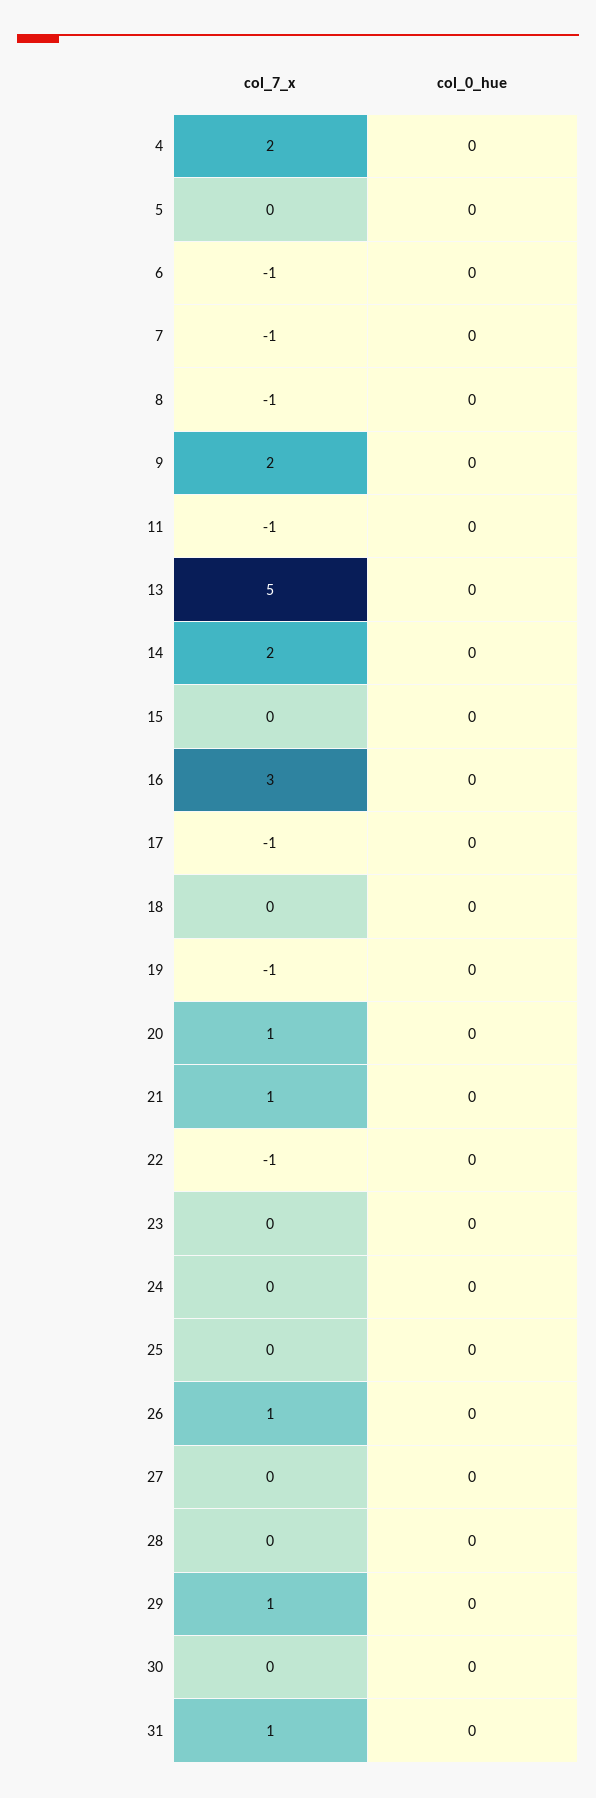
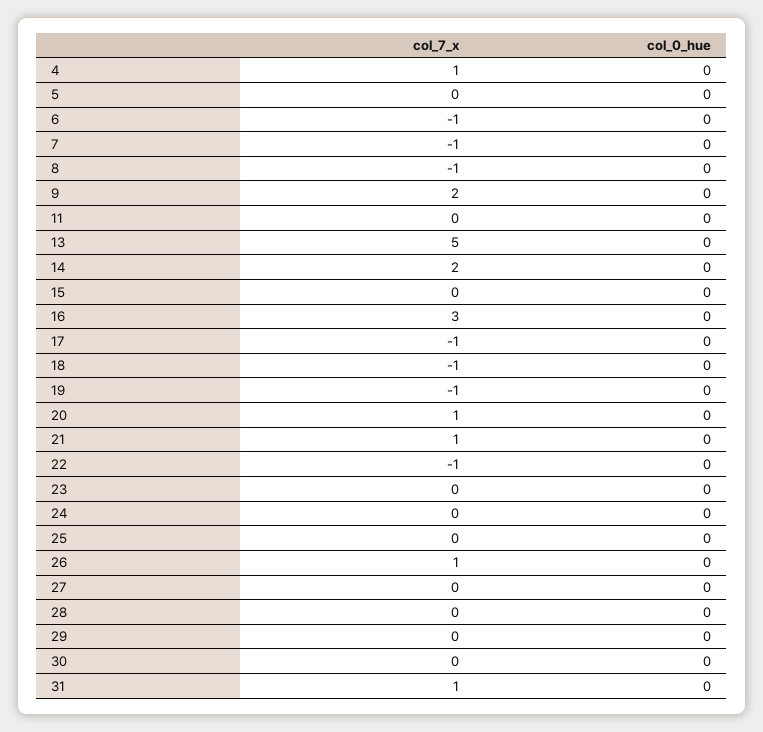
  {
    "col_7_x": {
-     "4": 2,
+     "4": 1,
      "5": 0,
      "6": -1,
      "7": -1,
      "8": -1,
      "9": 2,
-     "11": -1,
+     "11": 0,
      "13": 5,
      "14": 2,
      "15": 0,
      "16": 3,
      "17": -1,
-     "18": 0,
+     "18": -1,
      "19": -1,
      "20": 1,
      "21": 1,
      "22": -1,
      "23": 0,
      "24": 0,
      "25": 0,
      "26": 1,
      "27": 0,
      "28": 0,
-     "29": 1,
+     "29": 0,
      "30": 0,
      "31": 1
    },
    "col_0_hue": {
      "4": 0,
      "5": 0,
      "6": 0,
      "7": 0,
      "8": 0,
      "9": 0,
      "11": 0,
      "13": 0,
      "14": 0,
      "15": 0,
      "16": 0,
      "17": 0,
      "18": 0,
      "19": 0,
      "20": 0,
      "21": 0,
      "22": 0,
      "23": 0,
      "24": 0,
      "25": 0,
      "26": 0,
      "27": 0,
      "28": 0,
      "29": 0,
      "30": 0,
      "31": 0
    }
  }

